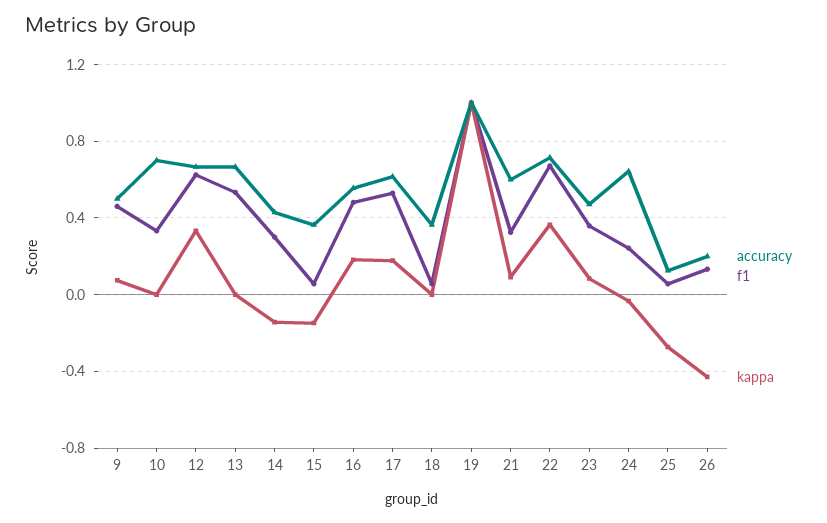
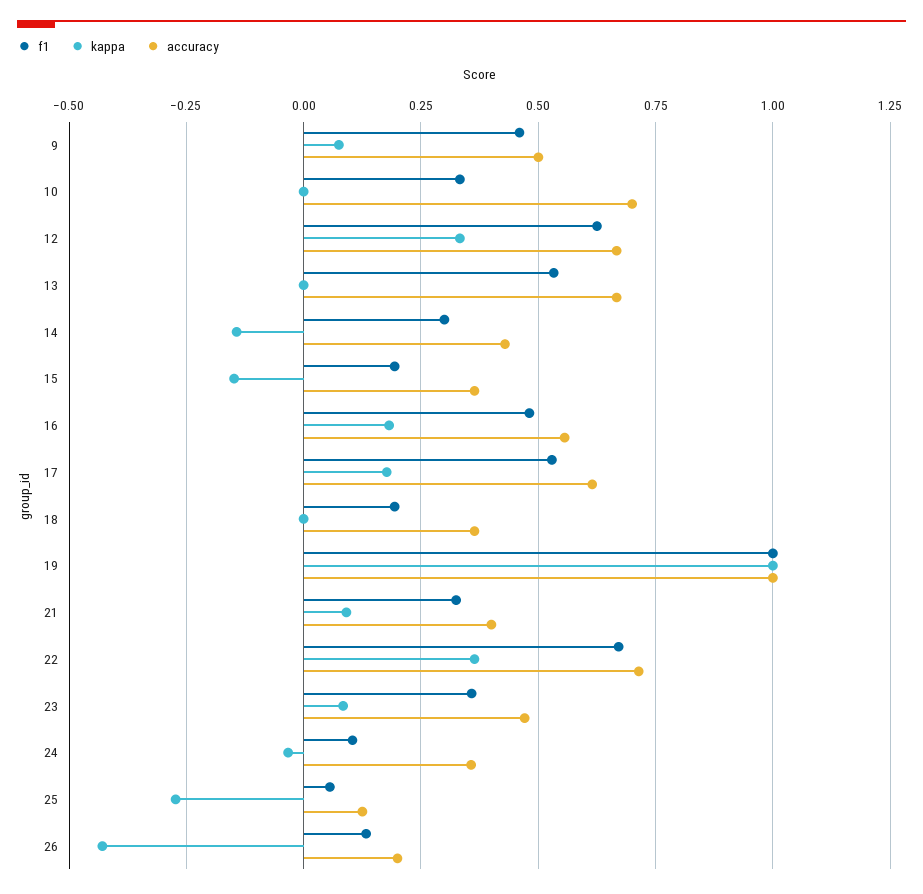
  {
    "accuracy": {
      "9": 0.5,
      "10": 0.7,
      "12": 0.675,
      "13": 0.675,
      "14": 0.425,
      "15": 0.375,
      "16": 0.55,
      "17": 0.625,
      "18": 0.375,
      "19": 1,
-     "21": 0.6,
+     "21": 0.4,
      "22": 0.725,
      "23": 0.475,
-     "24": 0.65,
+     "24": 0.35,
      "25": 0.125,
      "26": 0.2
    },
    "f1": {
      "9": 0.45,
      "10": 0.325,
      "12": 0.625,
      "13": 0.525,
      "14": 0.3,
-     "15": 0.05,
+     "15": 0.2,
      "16": 0.475,
      "17": 0.525,
-     "18": 0.05,
+     "18": 0.2,
      "19": 1,
      "21": 0.325,
      "22": 0.675,
      "23": 0.35,
-     "24": 0.25,
+     "24": 0.1,
      "25": 0.05,
      "26": 0.125
    },
    "kappa": {
      "9": 0.075,
      "10": 0,
      "12": 0.325,
      "13": 0,
      "14": -0.15,
      "15": -0.15,
      "16": 0.175,
      "17": 0.175,
      "18": 0,
      "19": 1,
      "21": 0.1,
      "22": 0.375,
      "23": 0.075,
      "24": -0.025,
      "25": -0.275,
      "26": -0.425
    }
  }

